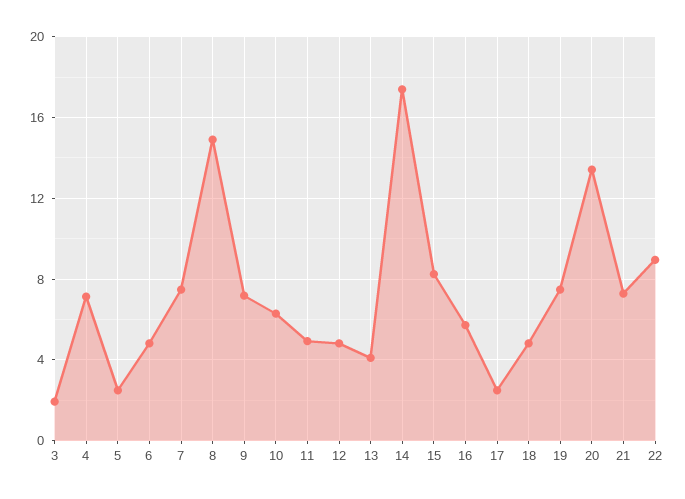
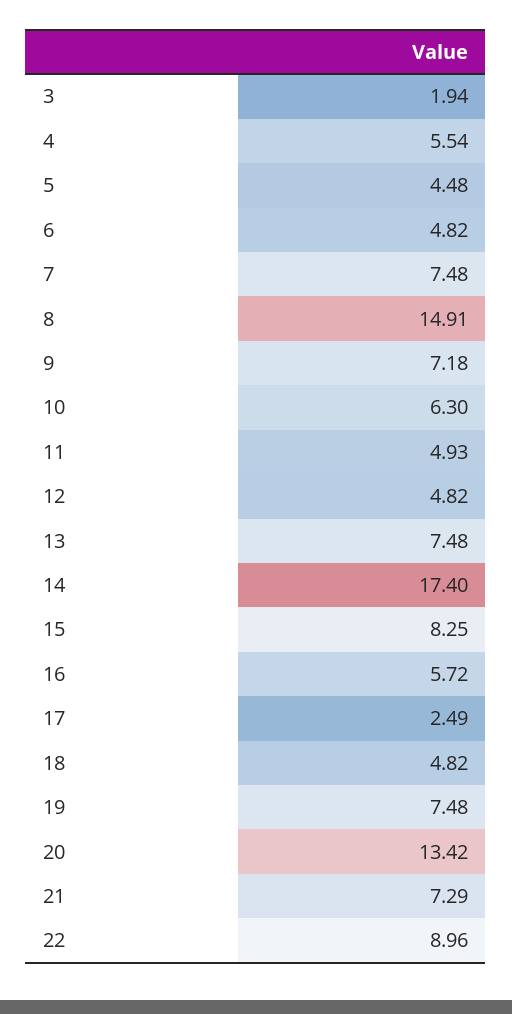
  {
    "3": 1.94,
-   "4": 7,
+   "4": 5.54,
-   "5": 2.5,
+   "5": 4.48,
    "6": 4.82,
    "7": 7.48,
    "8": 14.91,
    "9": 7.18,
    "10": 6.3,
    "11": 4.93,
    "12": 4.82,
-   "13": 4,
+   "13": 7.48,
    "14": 17.4,
    "15": 8.25,
    "16": 5.72,
    "17": 2.49,
    "18": 4.82,
    "19": 7.48,
    "20": 13.42,
    "21": 7.29,
    "22": 8.96
  }

